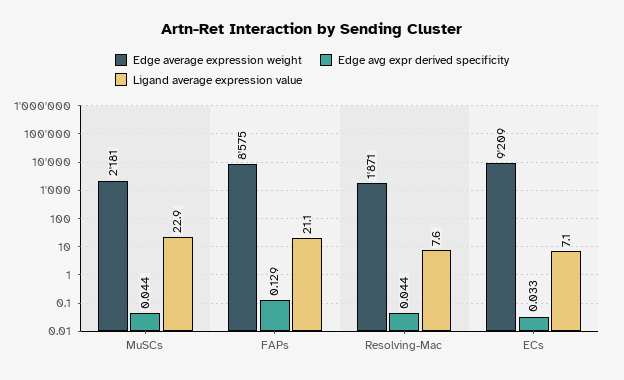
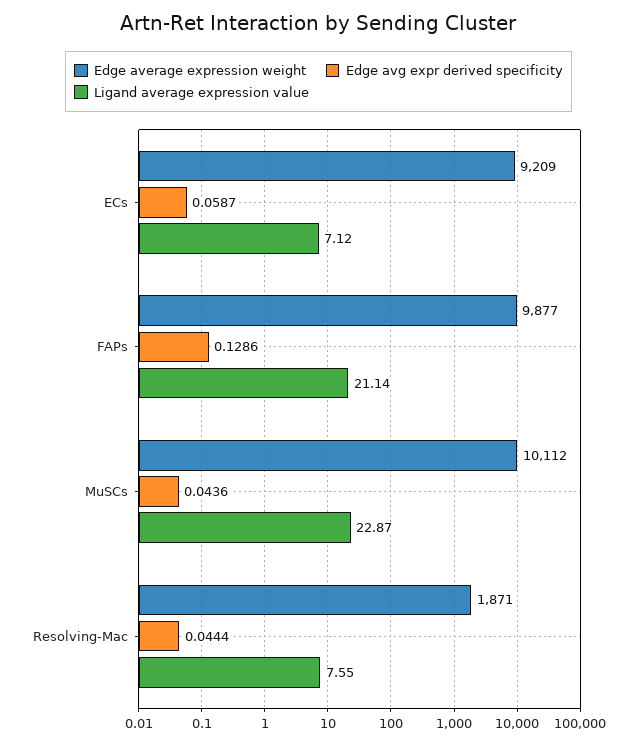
  {
    "Edge average expression weight": {
-     "MuSCs": 2181,
+     "MuSCs": 10112,
-     "FAPs": 8575,
+     "FAPs": 9877,
      "Resolving-Mac": 1871,
      "ECs": 9209
    },
    "Edge avg expr derived specificity": {
      "MuSCs": 0.0436,
      "FAPs": 0.1286,
      "Resolving-Mac": 0.0444,
-     "ECs": 0.033
+     "ECs": 0.0587
    },
    "Ligand average expression value": {
      "MuSCs": 22.87,
      "FAPs": 21.14,
      "Resolving-Mac": 7.55,
      "ECs": 7.12
    }
  }

